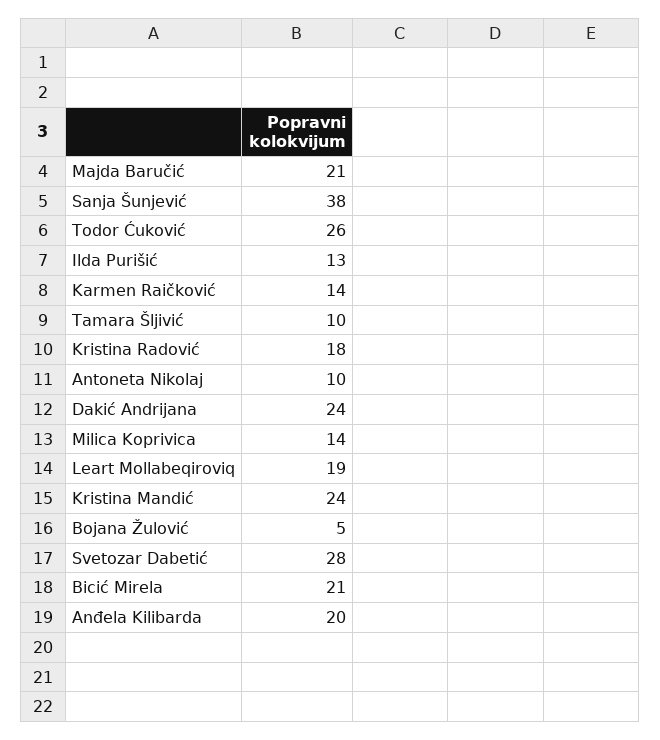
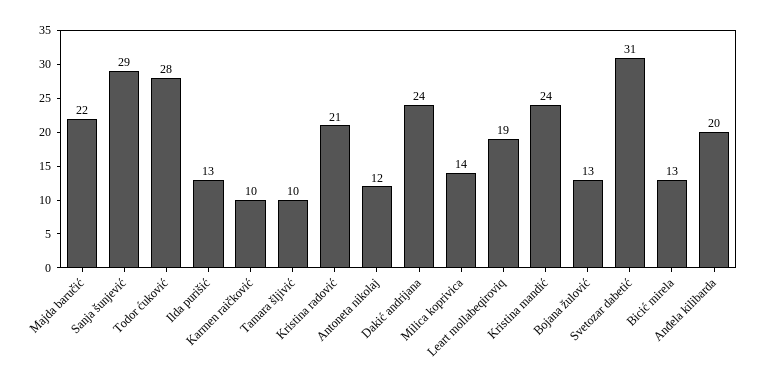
  {
-   "Majda Baručić": 21,
+   "Majda Baručić": 22,
-   "Sanja Šunjević": 38,
+   "Sanja Šunjević": 29,
-   "Todor Ćuković": 26,
+   "Todor Ćuković": 28,
    "Ilda Purišić": 13,
-   "Karmen Raičković": 14,
+   "Karmen Raičković": 10,
    "Tamara Šljivić": 10,
-   "Kristina Radović": 18,
+   "Kristina Radović": 21,
-   "Antoneta Nikolaj": 10,
+   "Antoneta Nikolaj": 12,
    "Dakić Andrijana": 24,
    "Milica Koprivica": 14,
    "Leart Mollabeqiroviq": 19,
    "Kristina Mandić": 24,
-   "Bojana Žulović": 5,
+   "Bojana Žulović": 13,
-   "Svetozar Dabetić": 28,
+   "Svetozar Dabetić": 31,
-   "Bicić Mirela": 21,
+   "Bicić Mirela": 13,
    "Anđela Kilibarda": 20
  }

